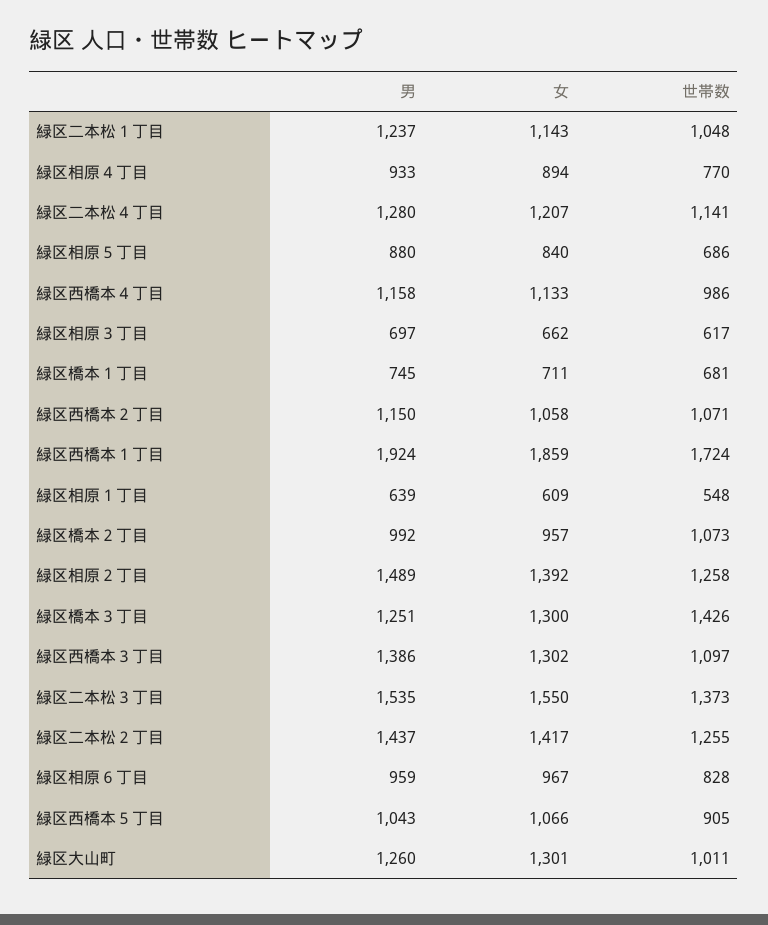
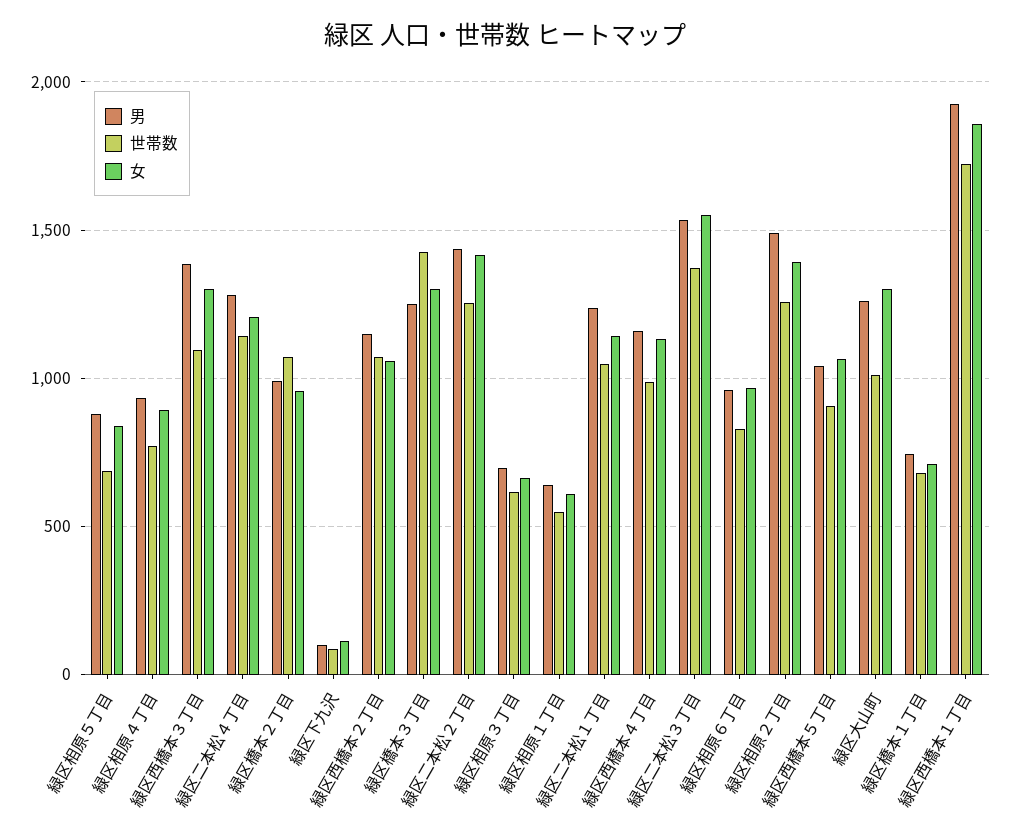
  {
    "男": {
      "緑区二本松１丁目": 1237,
      "緑区相原４丁目": 933,
      "緑区二本松４丁目": 1280,
      "緑区相原５丁目": 880,
      "緑区西橋本４丁目": 1158,
      "緑区相原３丁目": 697,
      "緑区橋本１丁目": 745,
      "緑区西橋本２丁目": 1150,
      "緑区西橋本１丁目": 1924,
      "緑区相原１丁目": 639,
      "緑区橋本２丁目": 992,
      "緑区相原２丁目": 1489,
      "緑区橋本３丁目": 1251,
      "緑区西橋本３丁目": 1386,
      "緑区二本松３丁目": 1535,
      "緑区二本松２丁目": 1437,
      "緑区相原６丁目": 959,
      "緑区西橋本５丁目": 1043,
-     "緑区大山町": 1260
+     "緑区大山町": 1260,
+     "緑区下九沢": 100
    },
    "女": {
      "緑区二本松１丁目": 1143,
      "緑区相原４丁目": 894,
      "緑区二本松４丁目": 1207,
      "緑区相原５丁目": 840,
      "緑区西橋本４丁目": 1133,
      "緑区相原３丁目": 662,
      "緑区橋本１丁目": 711,
      "緑区西橋本２丁目": 1058,
      "緑区西橋本１丁目": 1859,
      "緑区相原１丁目": 609,
      "緑区橋本２丁目": 957,
      "緑区相原２丁目": 1392,
      "緑区橋本３丁目": 1300,
      "緑区西橋本３丁目": 1302,
      "緑区二本松３丁目": 1550,
      "緑区二本松２丁目": 1417,
      "緑区相原６丁目": 967,
      "緑区西橋本５丁目": 1066,
-     "緑区大山町": 1301
+     "緑区大山町": 1301,
+     "緑区下九沢": 100
    },
    "世帯数": {
      "緑区二本松１丁目": 1048,
      "緑区相原４丁目": 770,
      "緑区二本松４丁目": 1141,
      "緑区相原５丁目": 686,
      "緑区西橋本４丁目": 986,
      "緑区相原３丁目": 617,
      "緑区橋本１丁目": 681,
      "緑区西橋本２丁目": 1071,
      "緑区西橋本１丁目": 1724,
      "緑区相原１丁目": 548,
      "緑区橋本２丁目": 1073,
      "緑区相原２丁目": 1258,
      "緑区橋本３丁目": 1426,
      "緑区西橋本３丁目": 1097,
      "緑区二本松３丁目": 1373,
      "緑区二本松２丁目": 1255,
      "緑区相原６丁目": 828,
      "緑区西橋本５丁目": 905,
-     "緑区大山町": 1011
+     "緑区大山町": 1011,
+     "緑区下九沢": 100
    }
  }

